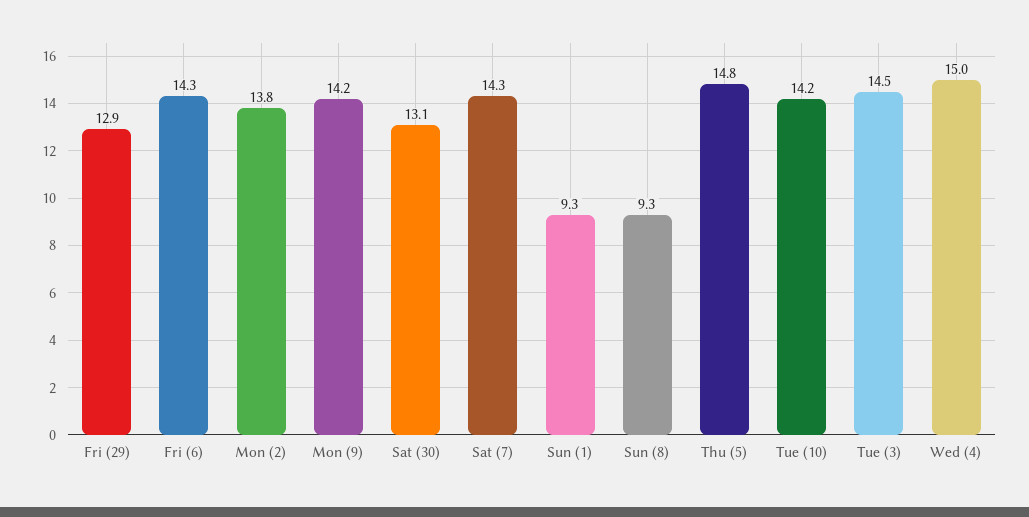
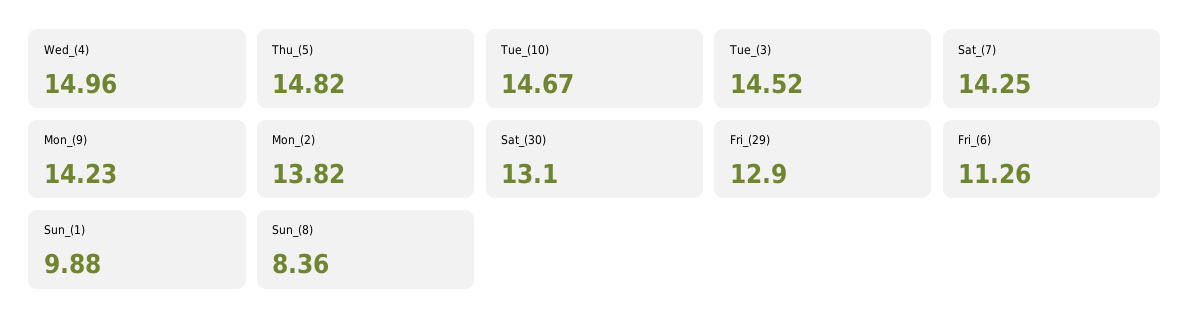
  {
    "Fri (29)": 12.9,
-   "Fri (6)": 14.3,
+   "Fri (6)": 11.26,
    "Mon (2)": 13.82,
    "Mon (9)": 14.23,
    "Sat (30)": 13.1,
    "Sat (7)": 14.25,
-   "Sun (1)": 9.3,
+   "Sun (1)": 9.88,
-   "Sun (8)": 9.3,
+   "Sun (8)": 8.36,
    "Thu (5)": 14.82,
-   "Tue (10)": 14.2,
+   "Tue (10)": 14.67,
    "Tue (3)": 14.52,
    "Wed (4)": 14.96
  }

